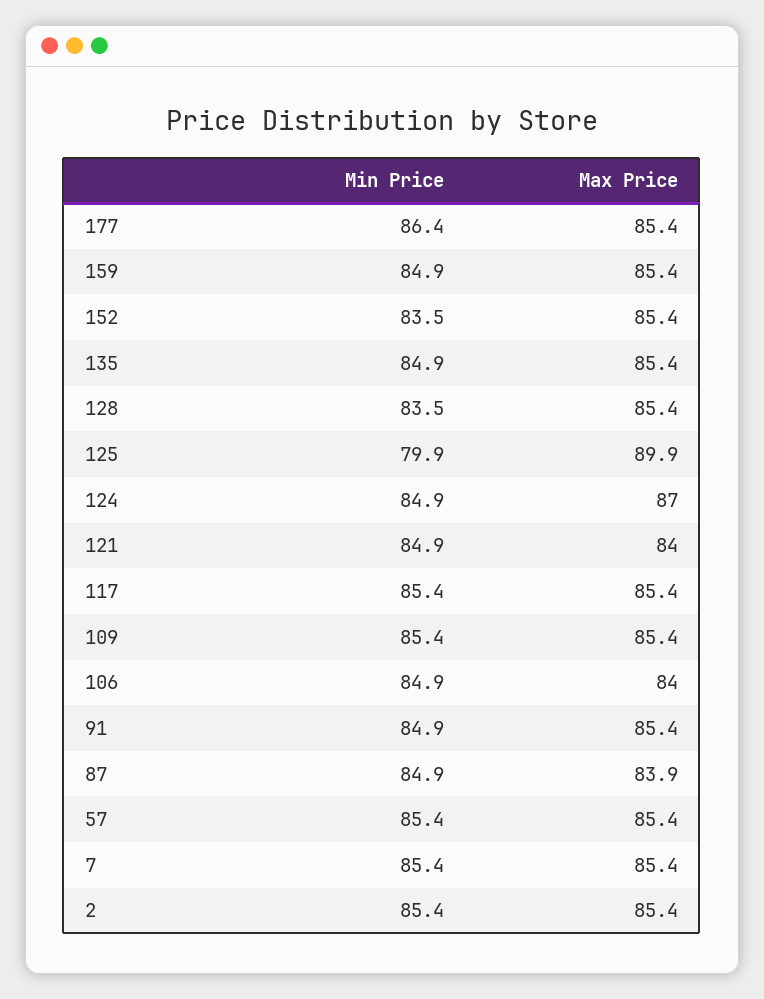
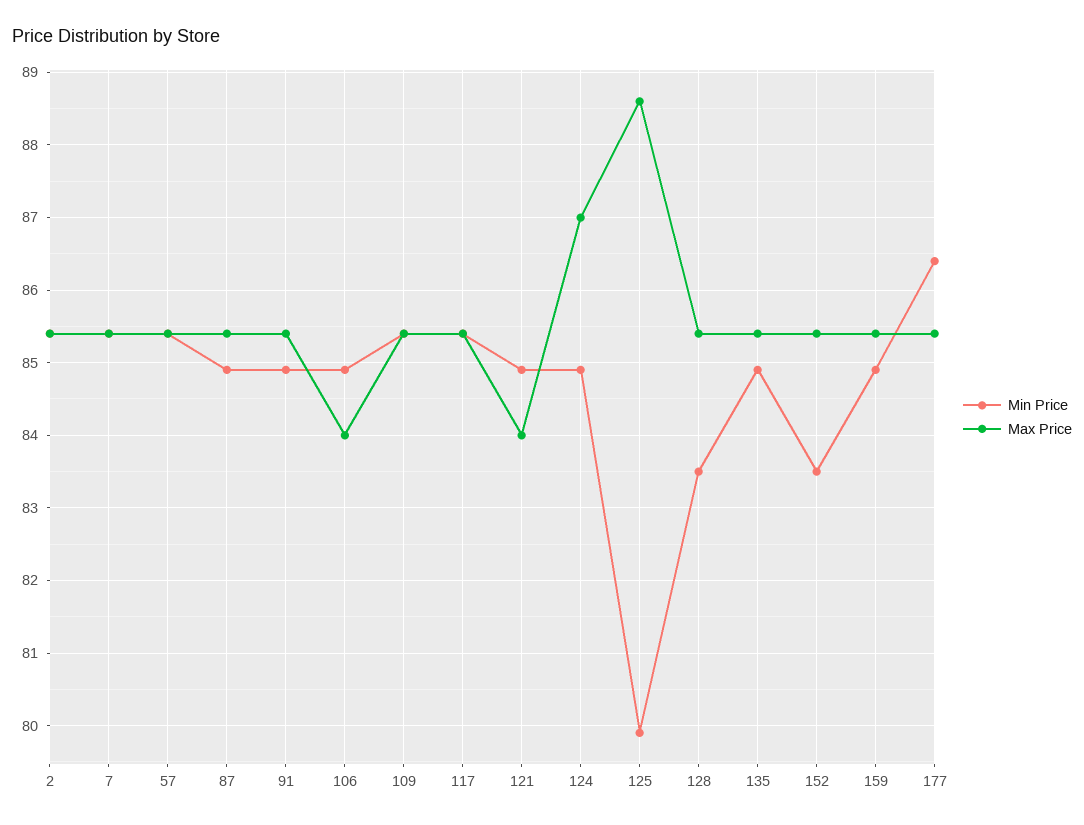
  {
    "Min Price": {
      "177": 86.4,
      "159": 84.9,
      "152": 83.5,
      "135": 84.9,
      "128": 83.5,
      "125": 79.9,
      "124": 84.9,
      "121": 84.9,
      "117": 85.4,
      "109": 85.4,
      "106": 84.9,
      "91": 84.9,
      "87": 84.9,
      "57": 85.4,
      "7": 85.4,
      "2": 85.4
    },
    "Max Price": {
      "177": 85.4,
      "159": 85.4,
      "152": 85.4,
      "135": 85.4,
      "128": 85.4,
-     "125": 89.9,
+     "125": 88.6,
      "124": 87,
      "121": 84,
      "117": 85.4,
      "109": 85.4,
      "106": 84,
      "91": 85.4,
-     "87": 83.9,
+     "87": 85.4,
      "57": 85.4,
      "7": 85.4,
      "2": 85.4
    }
  }

